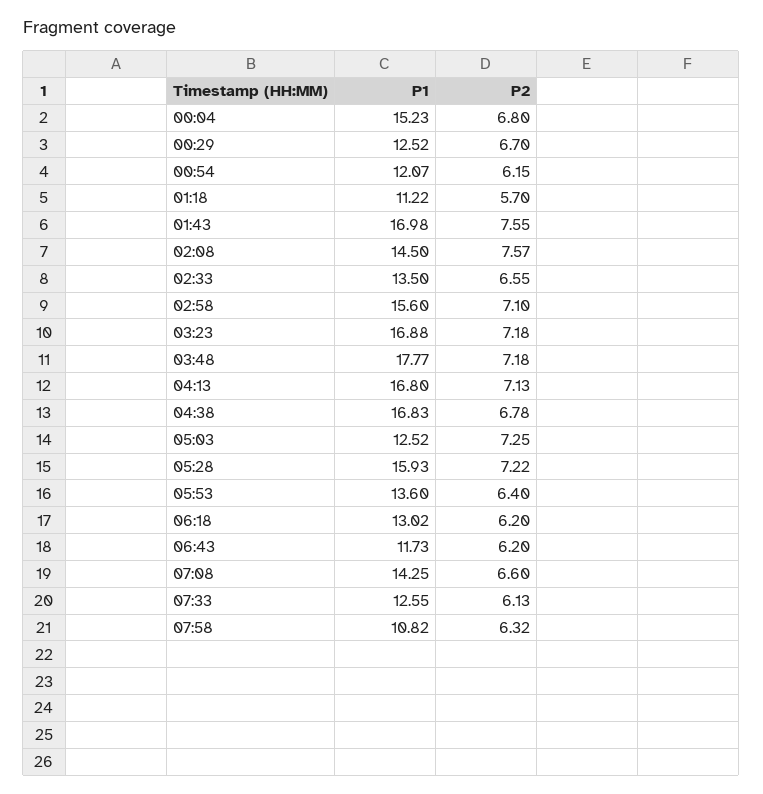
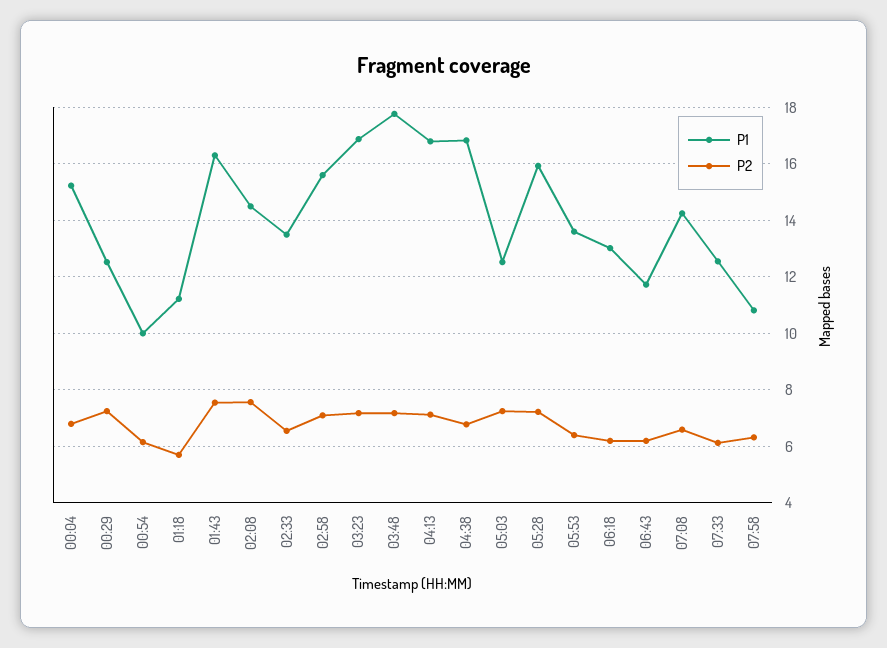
  {
    "P1": {
      "00:04": 15.23,
      "00:29": 12.52,
-     "00:54": 12.07,
+     "00:54": 10,
      "01:18": 11.22,
-     "01:43": 16.98,
+     "01:43": 16.25,
      "02:08": 14.5,
      "02:33": 13.5,
      "02:58": 15.6,
      "03:23": 16.88,
      "03:48": 17.77,
      "04:13": 16.8,
      "04:38": 16.83,
      "05:03": 12.52,
      "05:28": 15.93,
      "05:53": 13.6,
      "06:18": 13.02,
      "06:43": 11.73,
      "07:08": 14.25,
      "07:33": 12.55,
      "07:58": 10.82
    },
    "P2": {
      "00:04": 6.8,
-     "00:29": 6.7,
+     "00:29": 7.25,
      "00:54": 6.15,
      "01:18": 5.7,
      "01:43": 7.55,
      "02:08": 7.57,
      "02:33": 6.55,
      "02:58": 7.1,
      "03:23": 7.18,
      "03:48": 7.18,
      "04:13": 7.13,
      "04:38": 6.78,
      "05:03": 7.25,
      "05:28": 7.22,
      "05:53": 6.4,
      "06:18": 6.2,
      "06:43": 6.2,
      "07:08": 6.6,
      "07:33": 6.13,
      "07:58": 6.32
    }
  }

